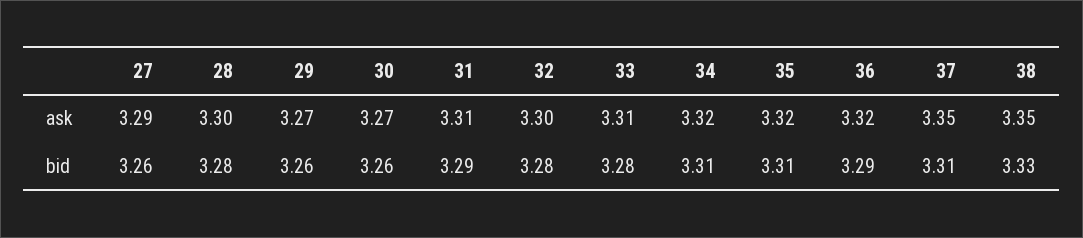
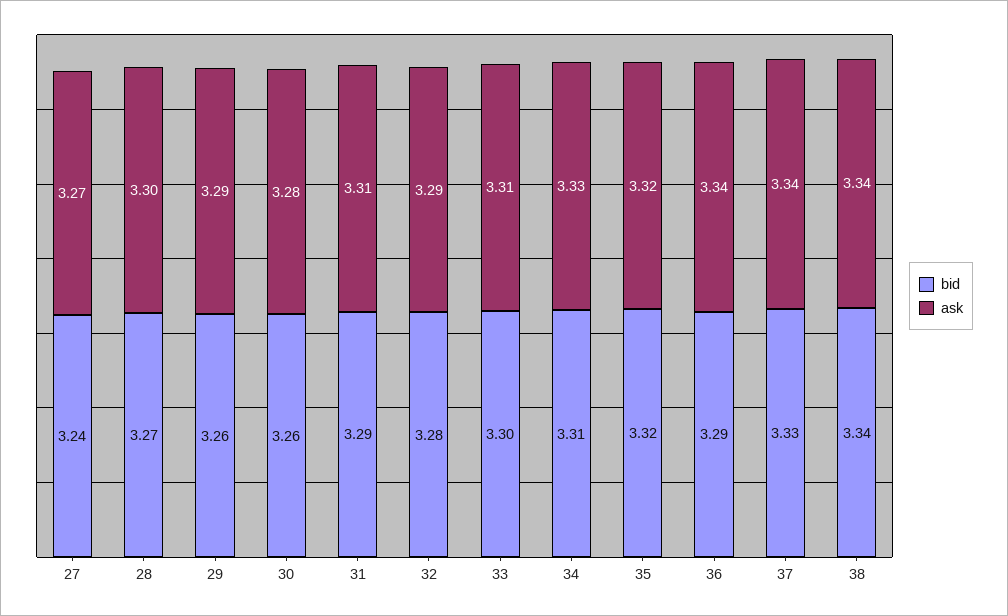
  {
    "ask": {
-     "27": 3.29,
+     "27": 3.27,
      "28": 3.3,
-     "29": 3.27,
+     "29": 3.29,
-     "30": 3.27,
+     "30": 3.28,
      "31": 3.31,
-     "32": 3.3,
+     "32": 3.29,
      "33": 3.31,
-     "34": 3.32,
+     "34": 3.33,
      "35": 3.32,
-     "36": 3.32,
+     "36": 3.34,
-     "37": 3.35,
+     "37": 3.34,
-     "38": 3.35
+     "38": 3.34
    },
    "bid": {
-     "27": 3.26,
+     "27": 3.24,
-     "28": 3.28,
+     "28": 3.27,
      "29": 3.26,
      "30": 3.26,
      "31": 3.29,
      "32": 3.28,
-     "33": 3.28,
+     "33": 3.3,
      "34": 3.31,
-     "35": 3.31,
+     "35": 3.32,
      "36": 3.29,
-     "37": 3.31,
+     "37": 3.33,
-     "38": 3.33
+     "38": 3.34
    }
  }

